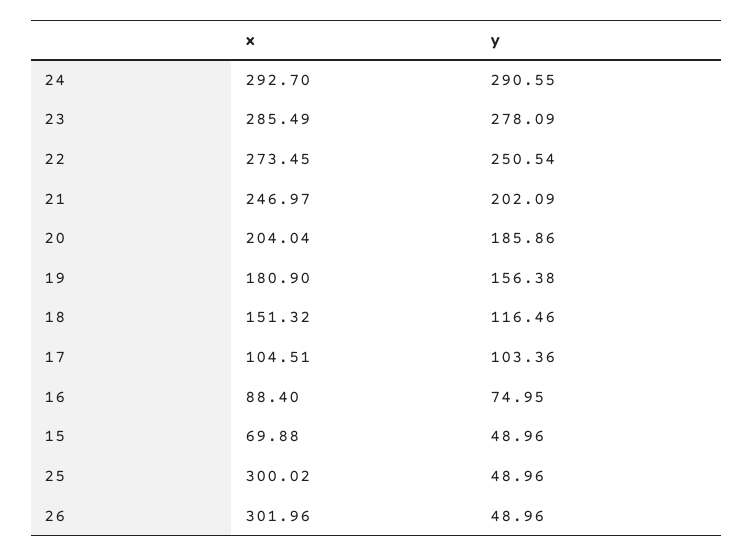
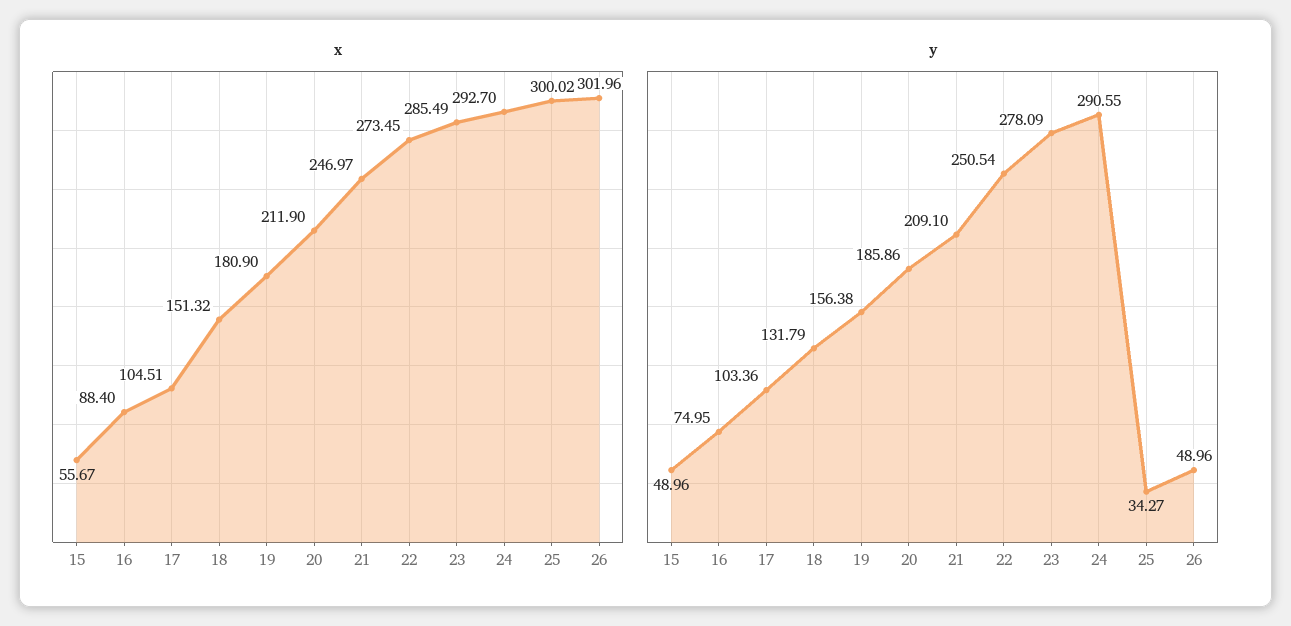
  {
    "x": {
      "24": 292.7,
      "23": 285.49,
      "22": 273.45,
      "21": 246.97,
-     "20": 204.04,
+     "20": 211.9,
      "19": 180.9,
      "18": 151.32,
      "17": 104.51,
      "16": 88.4,
-     "15": 69.88,
+     "15": 55.67,
      "25": 300.02,
      "26": 301.96
    },
    "y": {
      "24": 290.55,
      "23": 278.09,
      "22": 250.54,
-     "21": 202.09,
+     "21": 209.1,
      "20": 185.86,
      "19": 156.38,
-     "18": 116.46,
+     "18": 131.79,
      "17": 103.36,
      "16": 74.95,
      "15": 48.96,
-     "25": 48.96,
+     "25": 34.27,
      "26": 48.96
    }
  }

